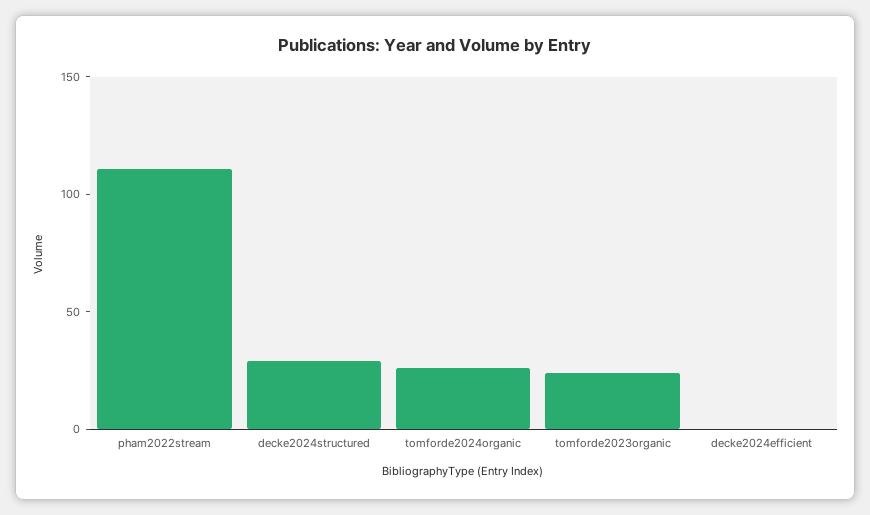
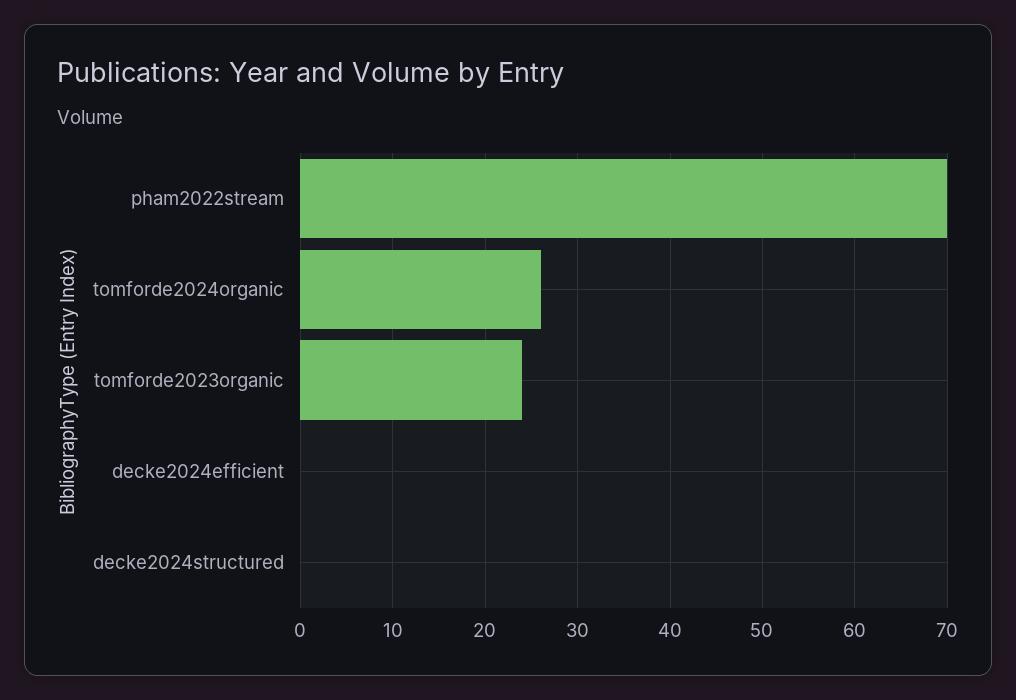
  {
-   "pham2022stream": 110,
+   "pham2022stream": 70,
-   "decke2024structured": 30,
+   "decke2024structured": 0,
    "tomforde2024organic": 26,
    "tomforde2023organic": 24,
    "decke2024efficient": 0
  }

